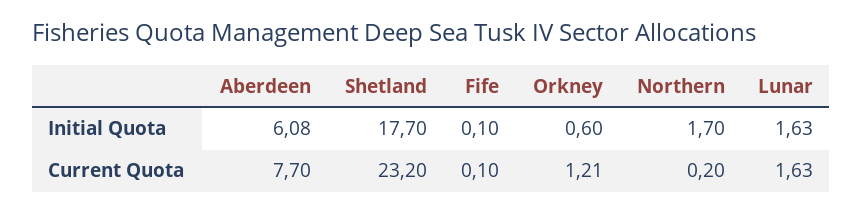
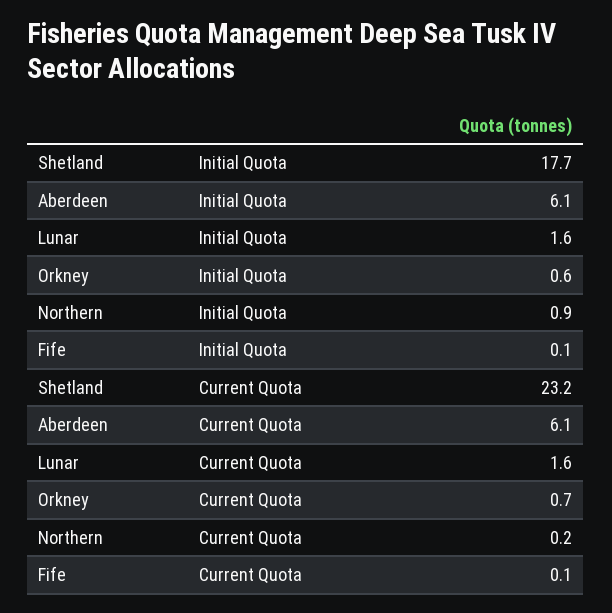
  {
    "Aberdeen": {
      "Initial Quota": 6.08,
-     "Current Quota": 7.7
+     "Current Quota": 6.1
    },
    "Shetland": {
      "Initial Quota": 17.7,
      "Current Quota": 23.2
    },
    "Fife": {
      "Initial Quota": 0.1,
      "Current Quota": 0.1
    },
    "Orkney": {
      "Initial Quota": 0.6,
-     "Current Quota": 1.21
+     "Current Quota": 0.7
    },
    "Northern": {
-     "Initial Quota": 1.7,
+     "Initial Quota": 0.9,
      "Current Quota": 0.2
    },
    "Lunar": {
      "Initial Quota": 1.63,
      "Current Quota": 1.63
    }
  }

